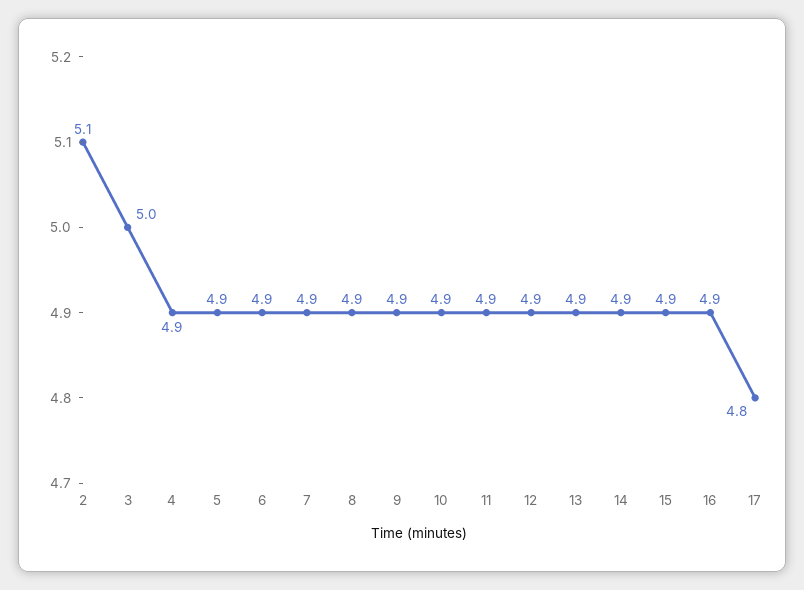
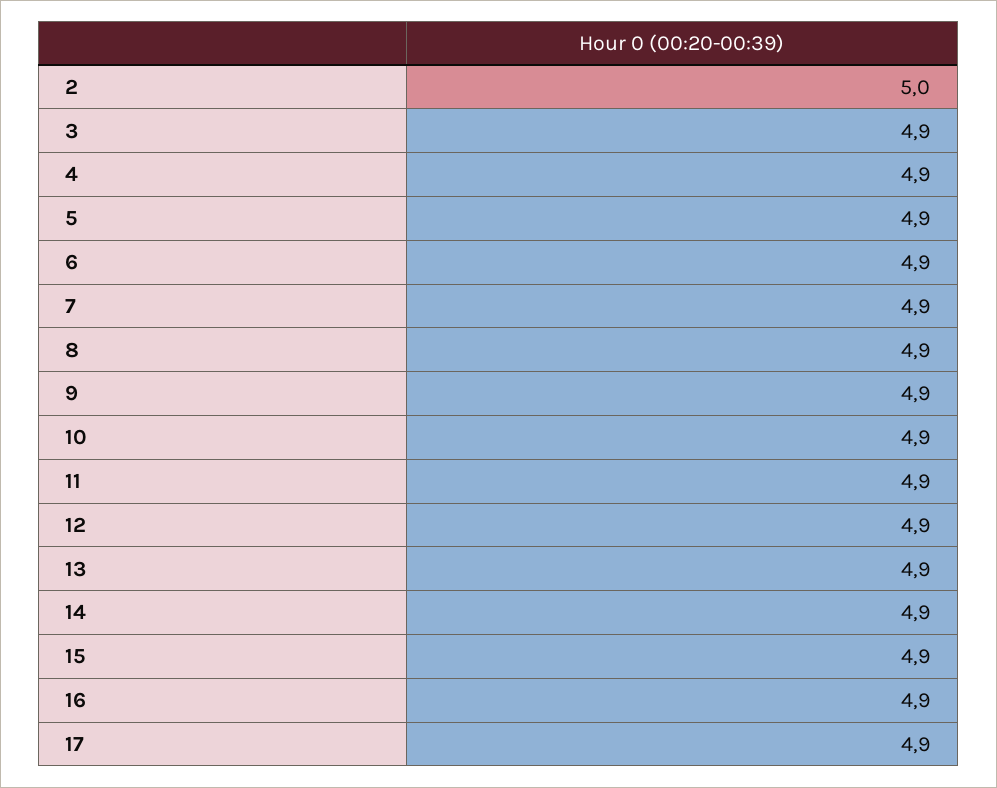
  {
-   "2": 5.1,
+   "2": 5,
-   "3": 5,
+   "3": 4.9,
    "4": 4.9,
    "5": 4.9,
    "6": 4.9,
    "7": 4.9,
    "8": 4.9,
    "9": 4.9,
    "10": 4.9,
    "11": 4.9,
    "12": 4.9,
    "13": 4.9,
    "14": 4.9,
    "15": 4.9,
    "16": 4.9,
-   "17": 4.8
+   "17": 4.9
  }

